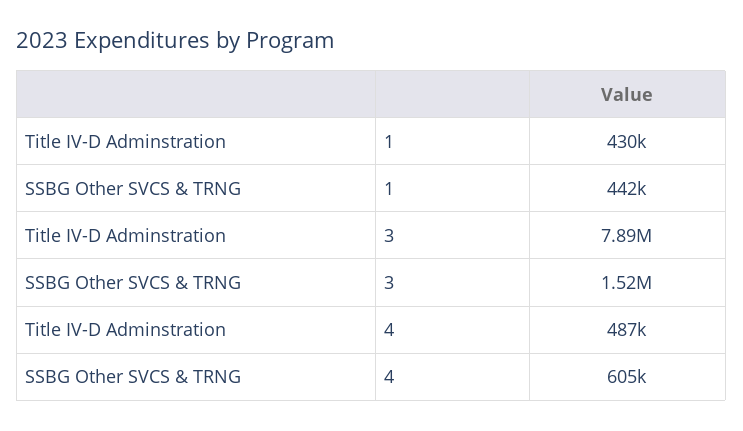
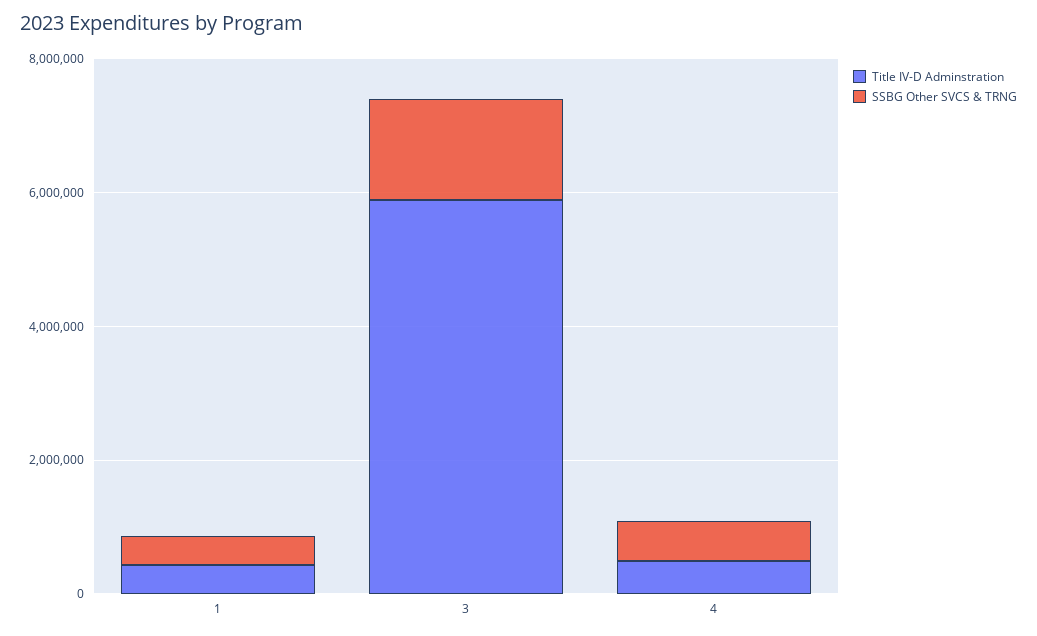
  {
    "Title IV-D Adminstration": {
      "1": 430000,
-     "3": 7890000,
+     "3": 6000000,
      "4": 487000
    },
    "SSBG Other SVCS & TRNG": {
      "1": 442000,
      "3": 1520000,
      "4": 605000
    }
  }

